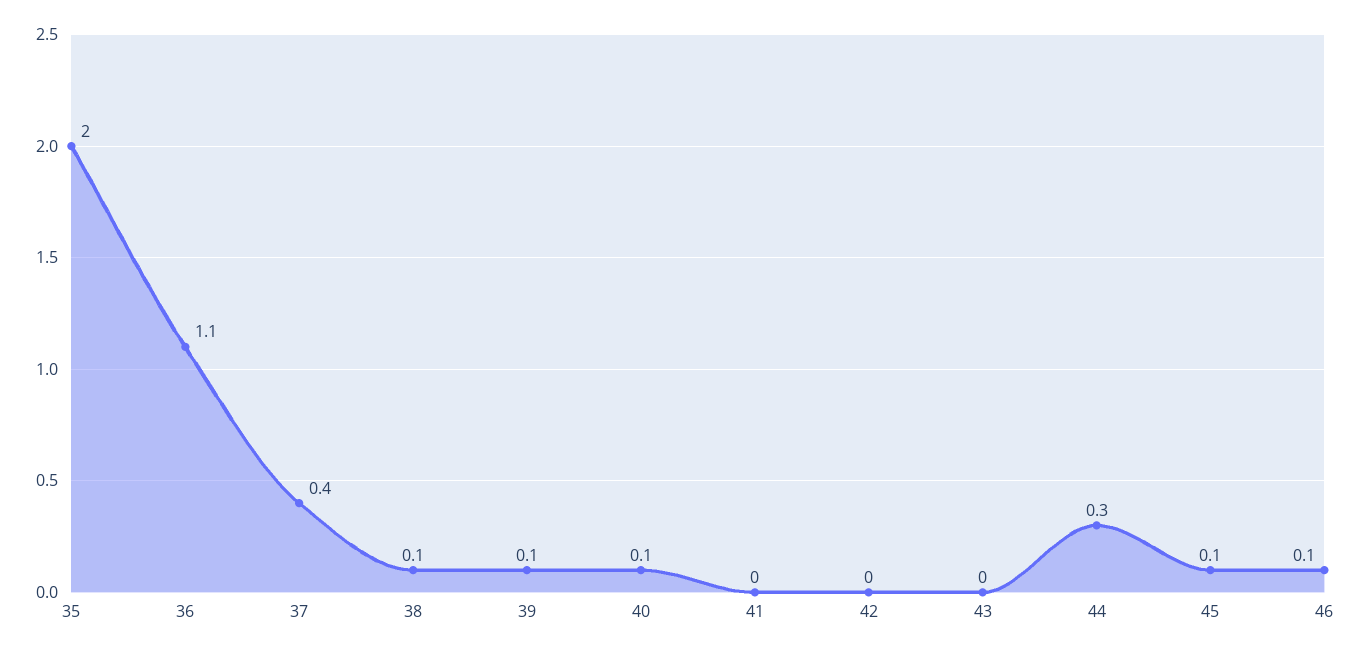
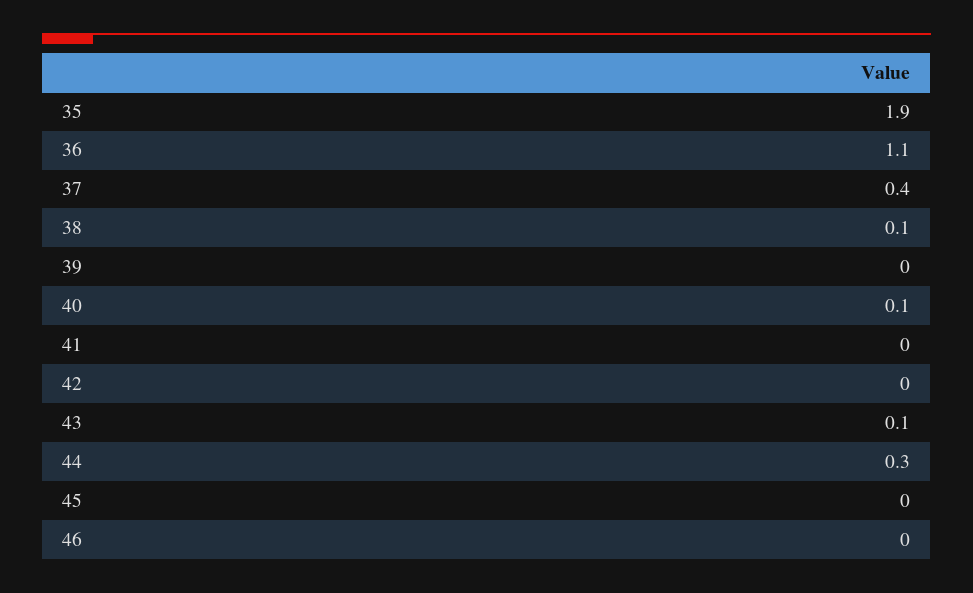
  {
-   "35": 2,
+   "35": 1.9,
    "36": 1.1,
    "37": 0.4,
    "38": 0.1,
-   "39": 0.1,
+   "39": 0,
    "40": 0.1,
    "41": 0,
    "42": 0,
-   "43": 0,
+   "43": 0.1,
    "44": 0.3,
-   "45": 0.1,
+   "45": 0,
-   "46": 0.1
+   "46": 0
  }

